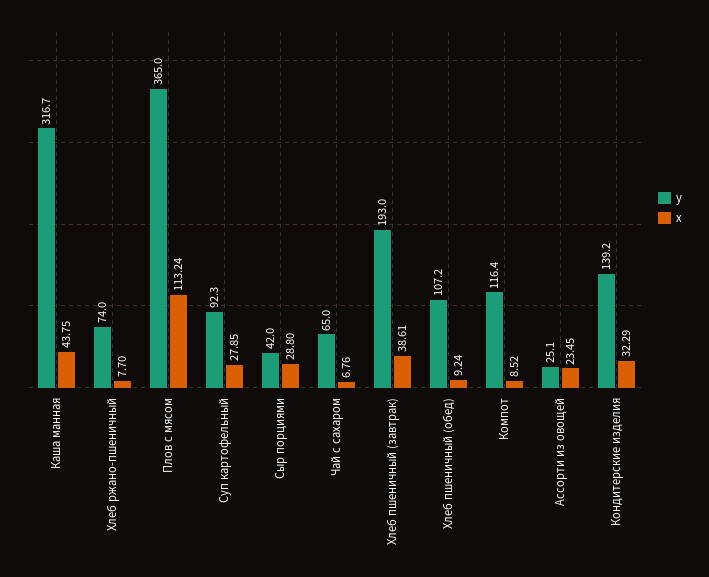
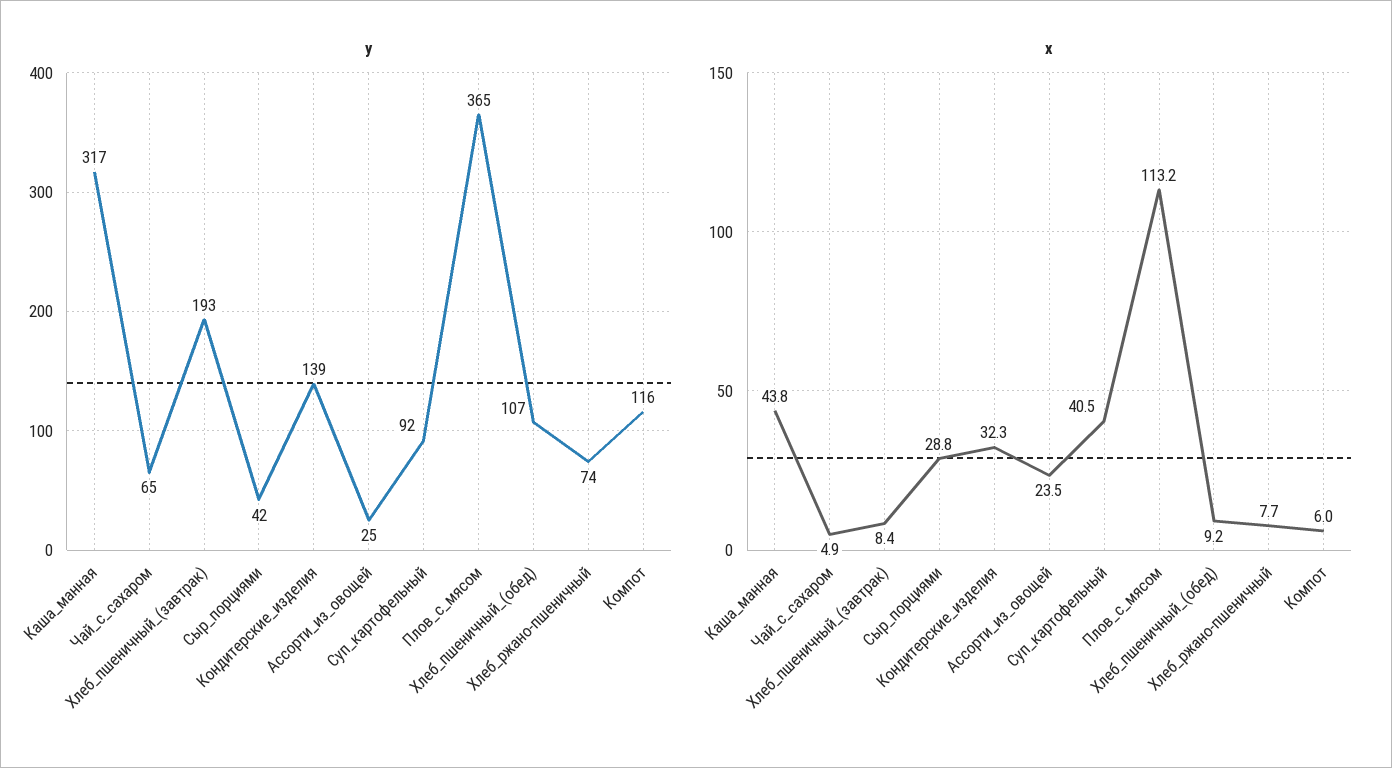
  {
    "y": {
      "Каша манная": 316.7,
      "Хлеб ржано-пшеничный": 74,
      "Плов с мясом": 365,
      "Суп картофельный": 92.3,
      "Сыр порциями": 42,
      "Чай с сахаром": 65,
      "Хлеб пшеничный (завтрак)": 193,
      "Хлеб пшеничный (обед)": 107.2,
      "Компот": 116.4,
      "Ассорти из овощей": 25.1,
      "Кондитерские изделия": 139.2
    },
    "x": {
      "Каша манная": 43.75,
      "Хлеб ржано-пшеничный": 7.7,
      "Плов с мясом": 113.24,
-     "Суп картофельный": 27.85,
+     "Суп картофельный": 40.5,
      "Сыр порциями": 28.8,
-     "Чай с сахаром": 6.76,
+     "Чай с сахаром": 4.9,
-     "Хлеб пшеничный (завтрак)": 38.61,
+     "Хлеб пшеничный (завтрак)": 8.4,
      "Хлеб пшеничный (обед)": 9.24,
-     "Компот": 8.52,
+     "Компот": 6,
      "Ассорти из овощей": 23.45,
      "Кондитерские изделия": 32.29
    }
  }

